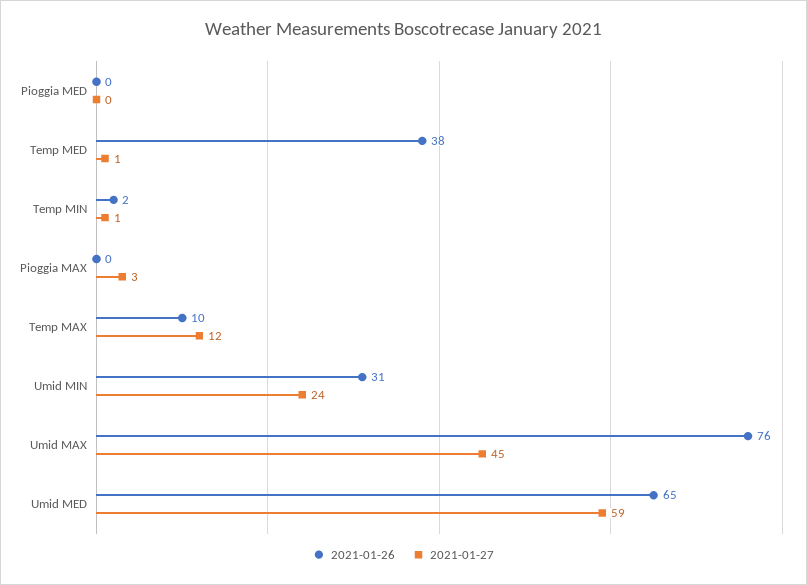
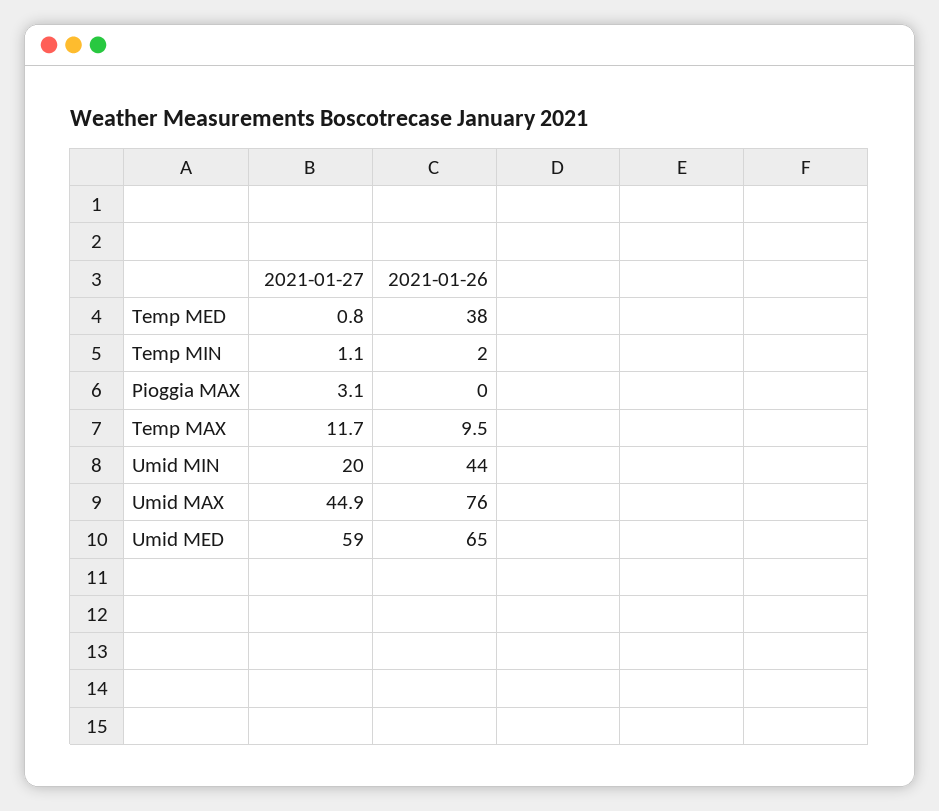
  {
    "2021-01-26": {
-     "Pioggia MED": 0,
      "Temp MED": 38,
      "Temp MIN": 2,
      "Pioggia MAX": 0,
      "Temp MAX": 9.5,
-     "Umid MIN": 31,
+     "Umid MIN": 44,
      "Umid MAX": 76,
      "Umid MED": 65
    },
    "2021-01-27": {
-     "Pioggia MED": 0,
      "Temp MED": 0.8,
      "Temp MIN": 1.1,
      "Pioggia MAX": 3.1,
      "Temp MAX": 11.7,
-     "Umid MIN": 24,
+     "Umid MIN": 20,
      "Umid MAX": 44.9,
      "Umid MED": 59
    }
  }

